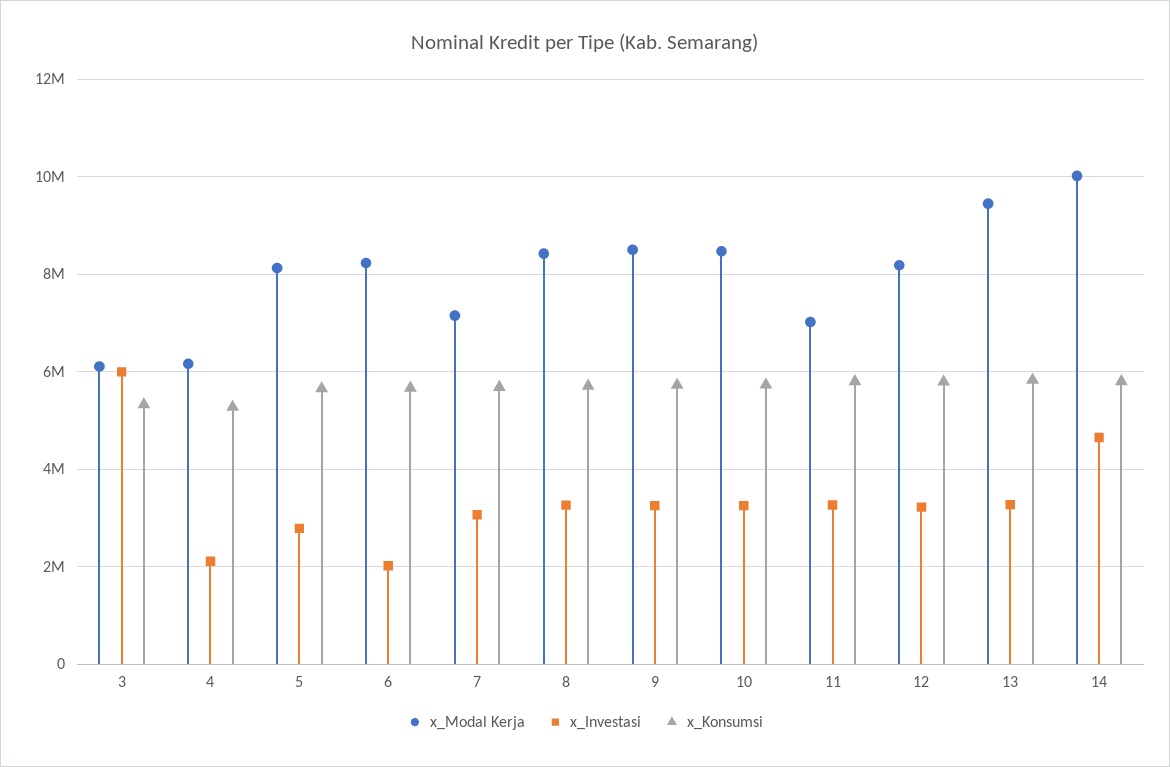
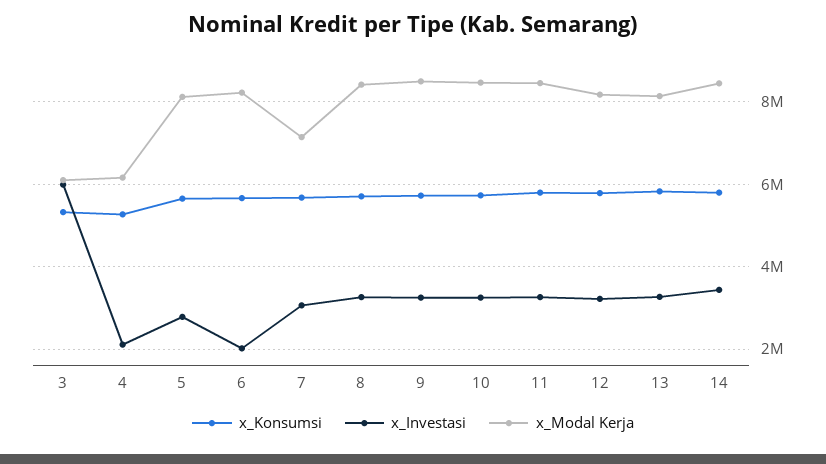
  {
    "x_Modal Kerja": {
      "3": 6200000,
      "4": 6200000,
      "5": 8200000,
      "6": 8200000,
      "7": 7200000,
      "8": 8400000,
      "9": 8400000,
      "10": 8400000,
-     "11": 7000000,
+     "11": 8400000,
      "12": 8200000,
-     "13": 9400000,
+     "13": 8200000,
-     "14": 10000000
+     "14": 8400000
    },
    "x_Investasi": {
      "3": 6000000,
      "4": 2200000,
      "5": 2800000,
      "6": 2000000,
      "7": 3000000,
      "8": 3200000,
      "9": 3200000,
      "10": 3200000,
      "11": 3200000,
      "12": 3200000,
      "13": 3200000,
-     "14": 4600000
+     "14": 3400000
    },
    "x_Konsumsi": {
      "3": 5400000,
      "4": 5200000,
      "5": 5600000,
      "6": 5600000,
      "7": 5600000,
      "8": 5800000,
      "9": 5800000,
      "10": 5800000,
      "11": 5800000,
      "12": 5800000,
      "13": 5800000,
      "14": 5800000
    }
  }

